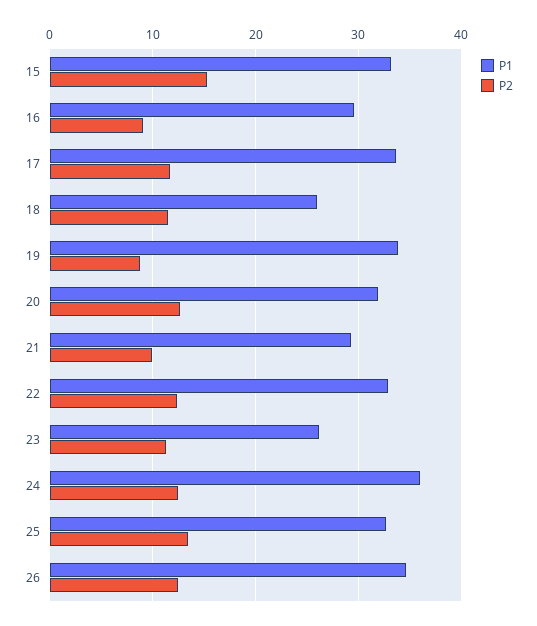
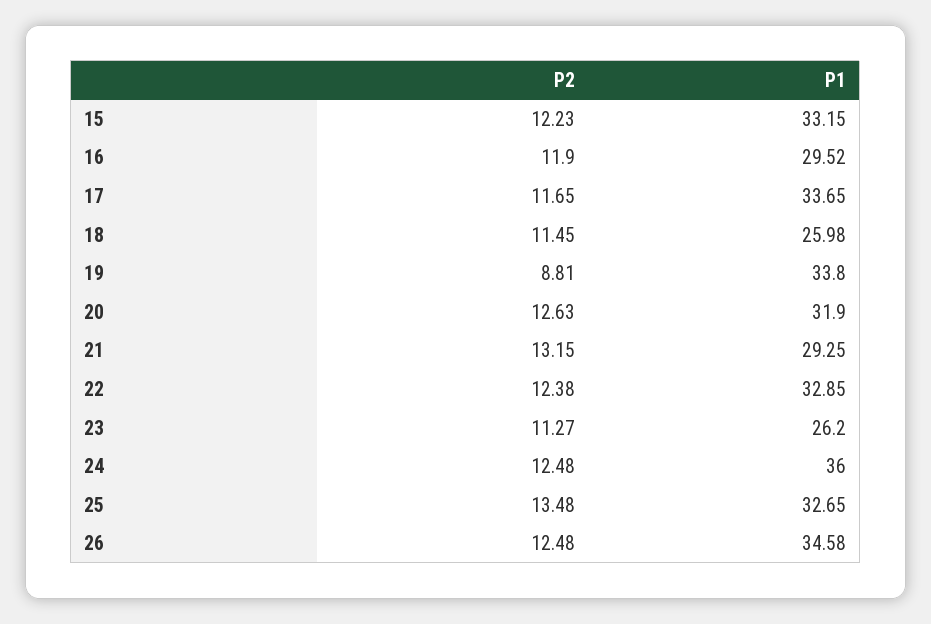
  {
    "P1": {
      "15": 33.15,
      "16": 29.52,
      "17": 33.65,
      "18": 25.98,
      "19": 33.8,
      "20": 31.9,
      "21": 29.25,
      "22": 32.85,
      "23": 26.2,
      "24": 36,
      "25": 32.65,
      "26": 34.58
    },
    "P2": {
-     "15": 15,
+     "15": 12.23,
-     "16": 9,
+     "16": 11.9,
      "17": 11.65,
      "18": 11.45,
      "19": 8.81,
      "20": 12.63,
-     "21": 10,
+     "21": 13.15,
      "22": 12.38,
      "23": 11.27,
      "24": 12.48,
      "25": 13.48,
      "26": 12.48
    }
  }

